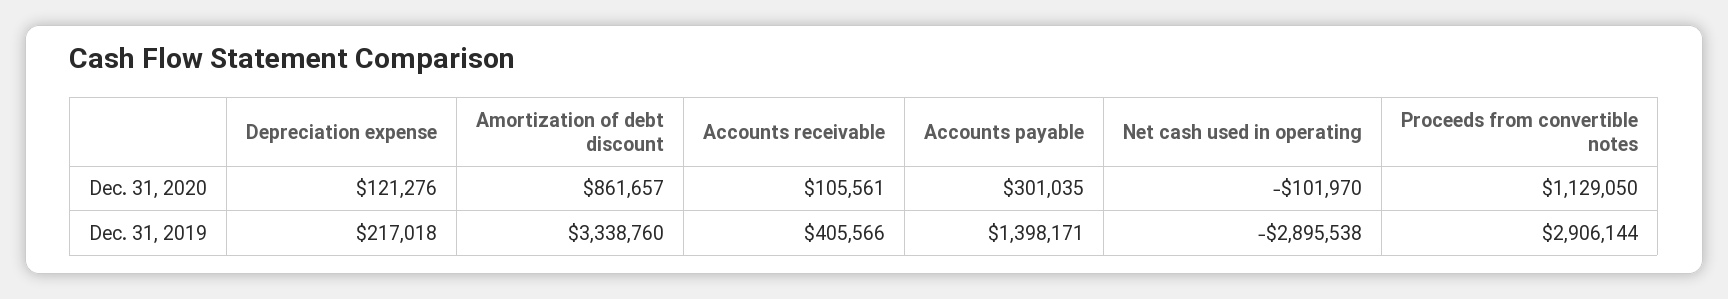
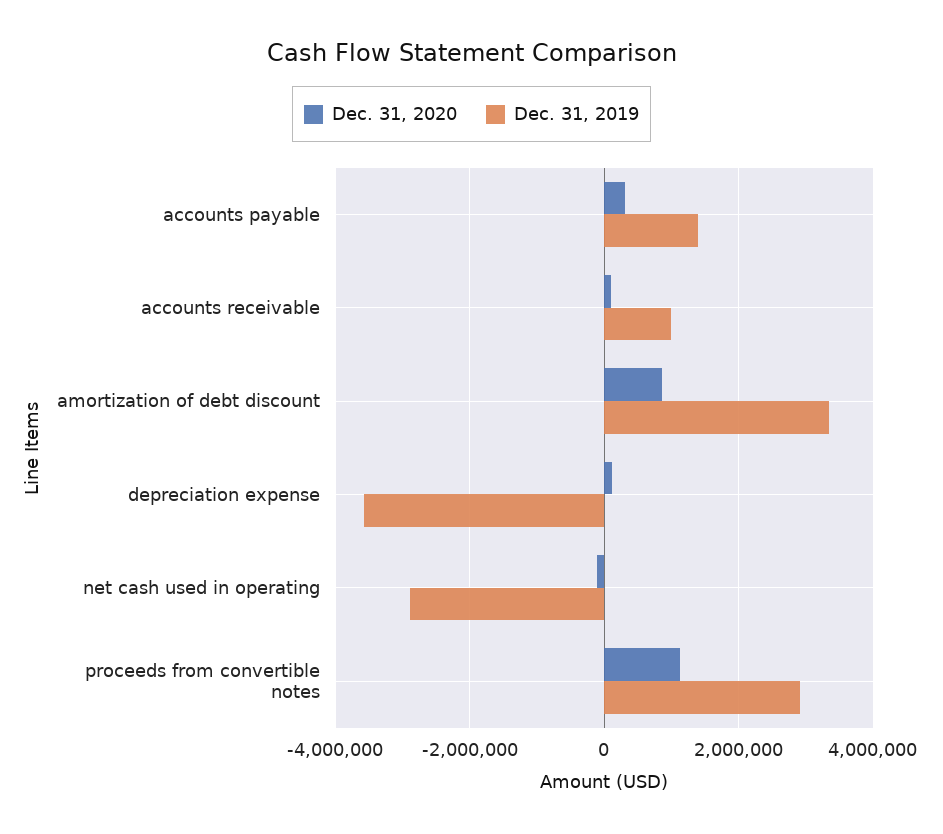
  {
    "Dec. 31, 2020": {
      "Depreciation expense": 121276,
      "Amortization of debt discount": 861657,
      "Accounts receivable": 105561,
      "Accounts payable": 301035,
      "Net cash used in operating": -101970,
      "Proceeds from convertible notes": 1129050
    },
    "Dec. 31, 2019": {
-     "Depreciation expense": 217018,
+     "Depreciation expense": -3600000,
      "Amortization of debt discount": 3338760,
-     "Accounts receivable": 405566,
+     "Accounts receivable": 1000000,
      "Accounts payable": 1398171,
      "Net cash used in operating": -2895538,
      "Proceeds from convertible notes": 2906144
    }
  }

